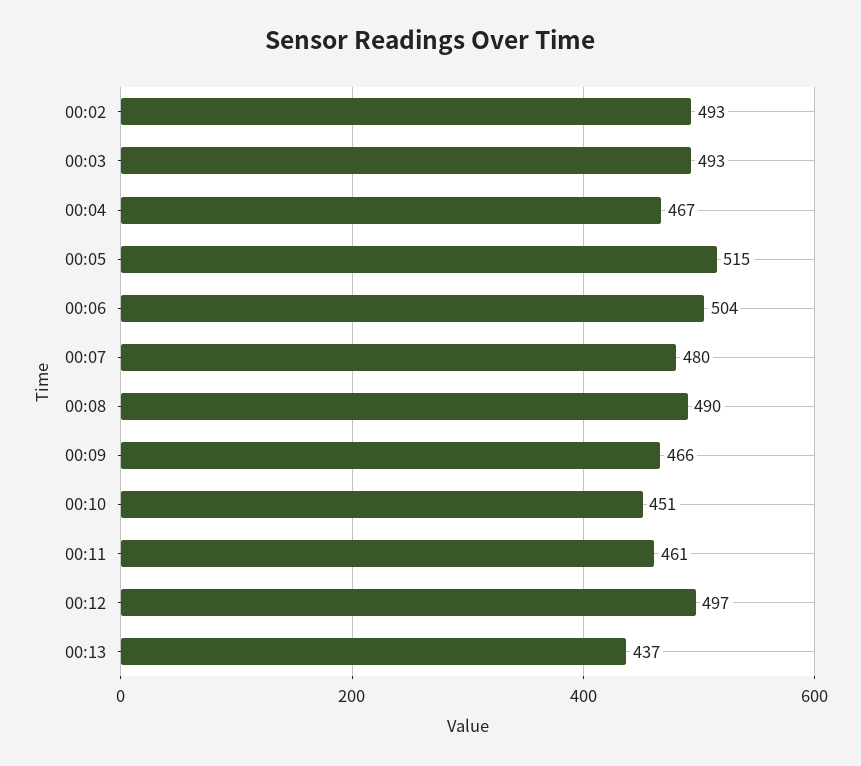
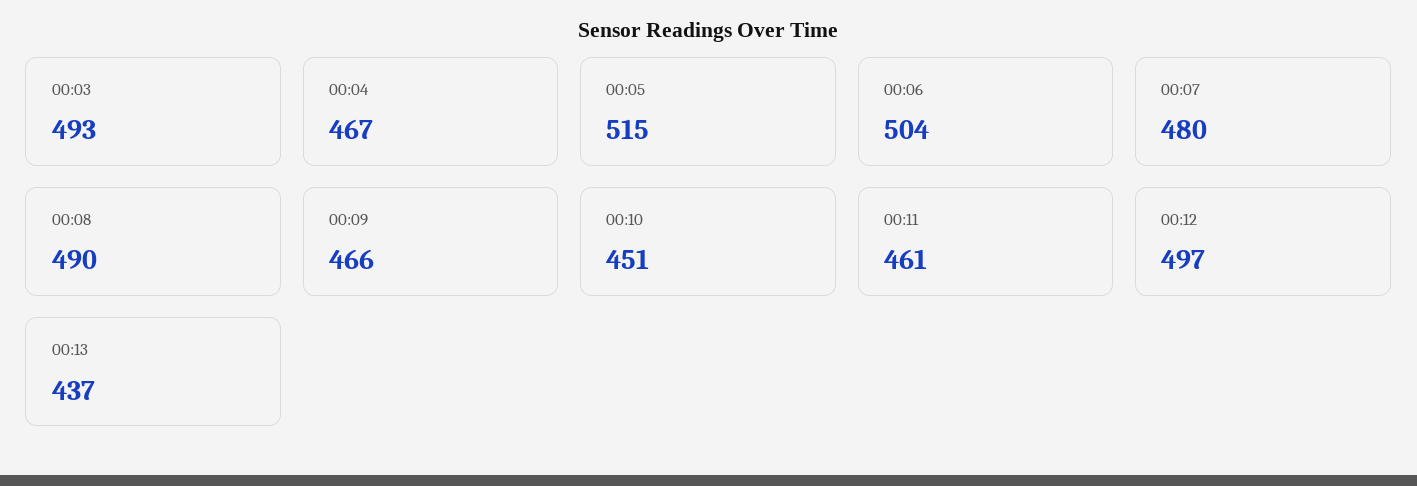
  {
-   "00:02": 493,
    "00:03": 493,
    "00:04": 467,
    "00:05": 515,
    "00:06": 504,
    "00:07": 480,
    "00:08": 490,
    "00:09": 466,
    "00:10": 451,
    "00:11": 461,
    "00:12": 497,
    "00:13": 437
  }

